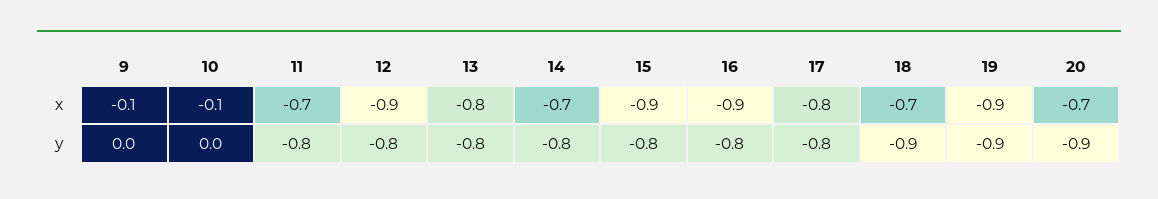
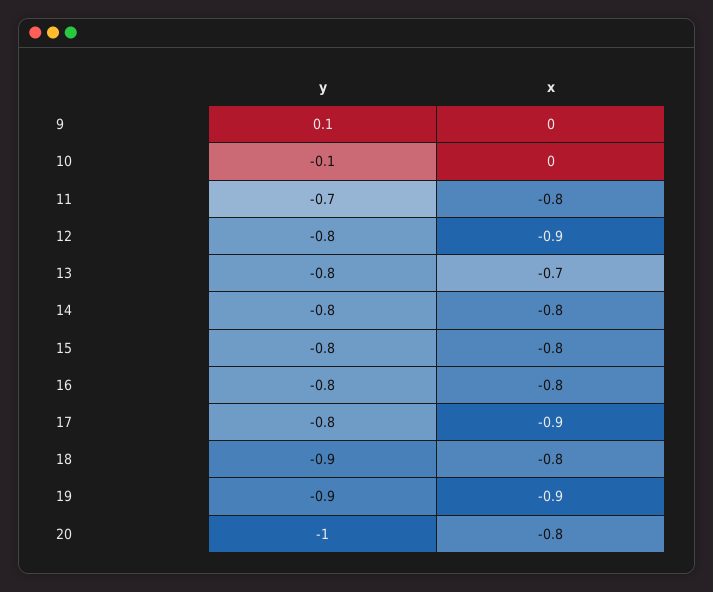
  {
    "9": {
-     "x": -0.1,
+     "x": 0,
-     "y": 0
+     "y": 0.1
    },
    "10": {
-     "x": -0.1,
+     "x": 0,
-     "y": 0
+     "y": -0.1
    },
    "11": {
-     "x": -0.7,
+     "x": -0.8,
-     "y": -0.8
+     "y": -0.7
    },
    "12": {
      "x": -0.9,
      "y": -0.8
    },
    "13": {
-     "x": -0.8,
+     "x": -0.7,
      "y": -0.8
    },
    "14": {
-     "x": -0.7,
+     "x": -0.8,
      "y": -0.8
    },
    "15": {
-     "x": -0.9,
+     "x": -0.8,
      "y": -0.8
    },
    "16": {
-     "x": -0.9,
+     "x": -0.8,
      "y": -0.8
    },
    "17": {
-     "x": -0.8,
+     "x": -0.9,
      "y": -0.8
    },
    "18": {
-     "x": -0.7,
+     "x": -0.8,
      "y": -0.9
    },
    "19": {
      "x": -0.9,
      "y": -0.9
    },
    "20": {
-     "x": -0.7,
+     "x": -0.8,
-     "y": -0.9
+     "y": -1
    }
  }

